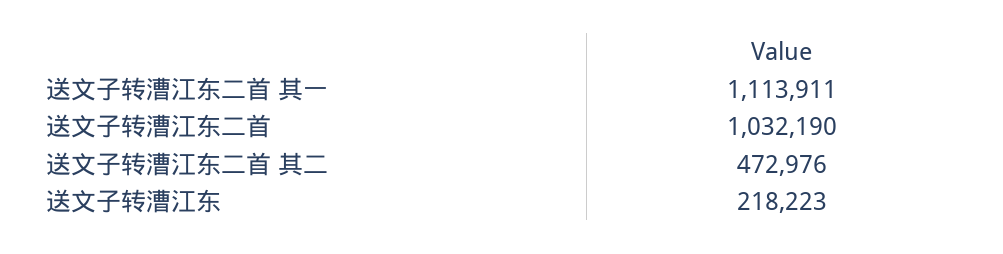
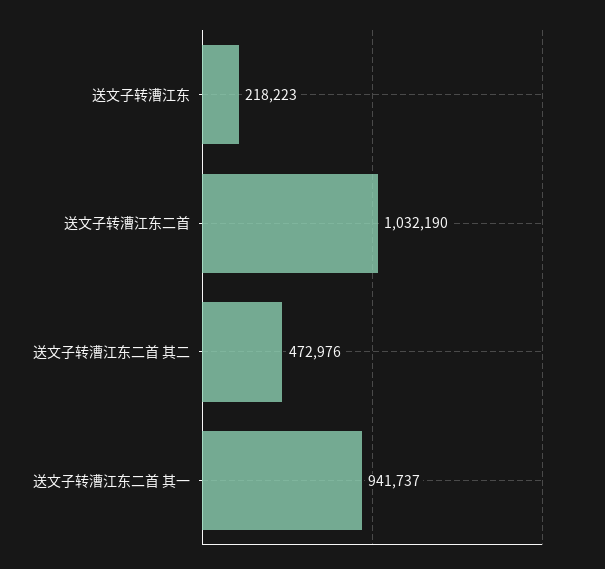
  {
-   "送文子转漕江东二首 其一": 1113911,
+   "送文子转漕江东二首 其一": 941737,
    "送文子转漕江东二首": 1032190,
    "送文子转漕江东二首 其二": 472976,
    "送文子转漕江东": 218223
  }

